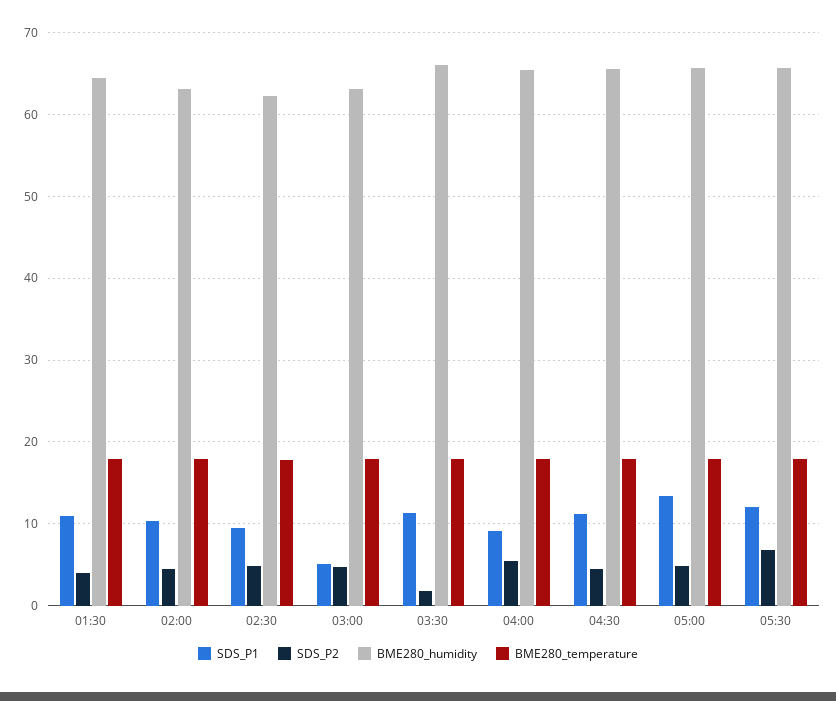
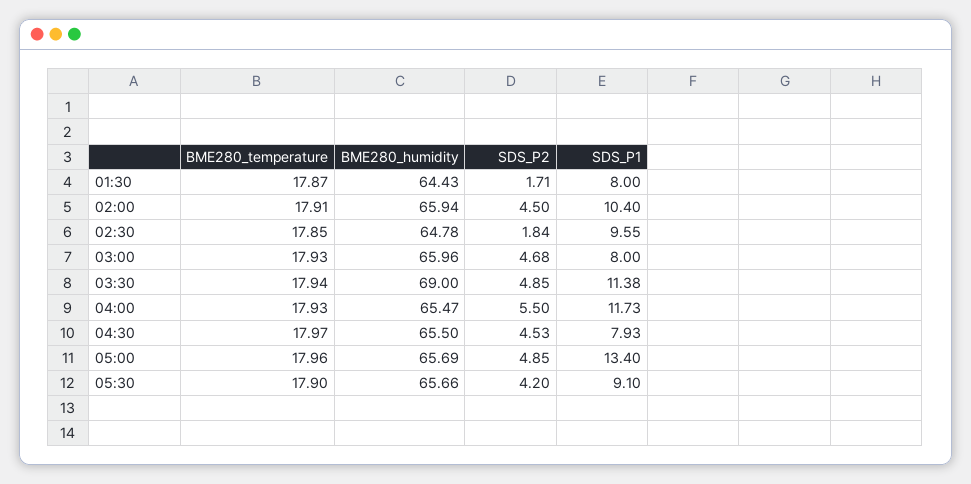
  {
    "SDS_P1": {
-     "01:30": 11,
+     "01:30": 8,
      "02:00": 10.4,
      "02:30": 9.55,
-     "03:00": 5,
+     "03:00": 8,
      "03:30": 11.38,
-     "04:00": 9,
+     "04:00": 11.73,
-     "04:30": 11,
+     "04:30": 7.93,
      "05:00": 13.4,
-     "05:30": 12
+     "05:30": 9.1
    },
    "SDS_P2": {
-     "01:30": 4,
+     "01:30": 1.71,
      "02:00": 4.5,
-     "02:30": 5,
+     "02:30": 1.84,
      "03:00": 4.68,
-     "03:30": 2,
+     "03:30": 4.85,
      "04:00": 5.5,
      "04:30": 4.53,
      "05:00": 4.85,
-     "05:30": 7
+     "05:30": 4.2
    },
    "BME280_humidity": {
      "01:30": 64.43,
-     "02:00": 63,
+     "02:00": 65.94,
-     "02:30": 62,
+     "02:30": 64.78,
-     "03:00": 63,
+     "03:00": 65.96,
-     "03:30": 66,
+     "03:30": 69,
      "04:00": 65.47,
      "04:30": 65.5,
      "05:00": 65.69,
      "05:30": 65.66
    },
    "BME280_temperature": {
      "01:30": 17.87,
      "02:00": 17.91,
      "02:30": 17.85,
      "03:00": 17.93,
      "03:30": 17.94,
      "04:00": 17.93,
      "04:30": 17.97,
      "05:00": 17.96,
      "05:30": 17.9
    }
  }

